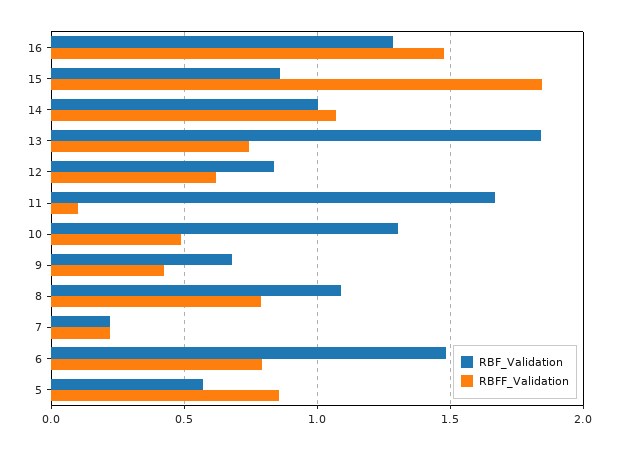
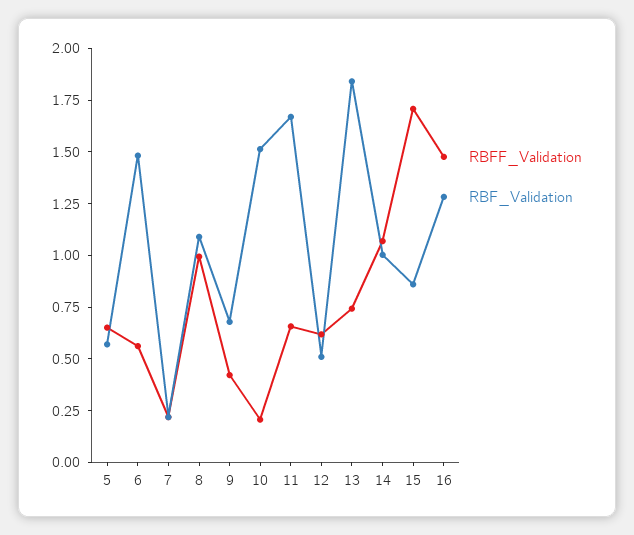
  {
    "RBF_Validation": {
      "16": 1.3,
      "15": 0.85,
      "14": 1,
      "13": 1.85,
-     "12": 0.85,
+     "12": 0.5,
      "11": 1.65,
-     "10": 1.3,
+     "10": 1.5,
      "9": 0.7,
      "8": 1.1,
      "7": 0.2,
      "6": 1.5,
      "5": 0.55
    },
    "RBFF_Validation": {
      "16": 1.5,
-     "15": 1.85,
+     "15": 1.7,
      "14": 1.05,
      "13": 0.75,
      "12": 0.6,
-     "11": 0.1,
+     "11": 0.65,
-     "10": 0.5,
+     "10": 0.2,
      "9": 0.4,
-     "8": 0.8,
+     "8": 1,
      "7": 0.2,
-     "6": 0.8,
+     "6": 0.55,
-     "5": 0.85
+     "5": 0.65
    }
  }

